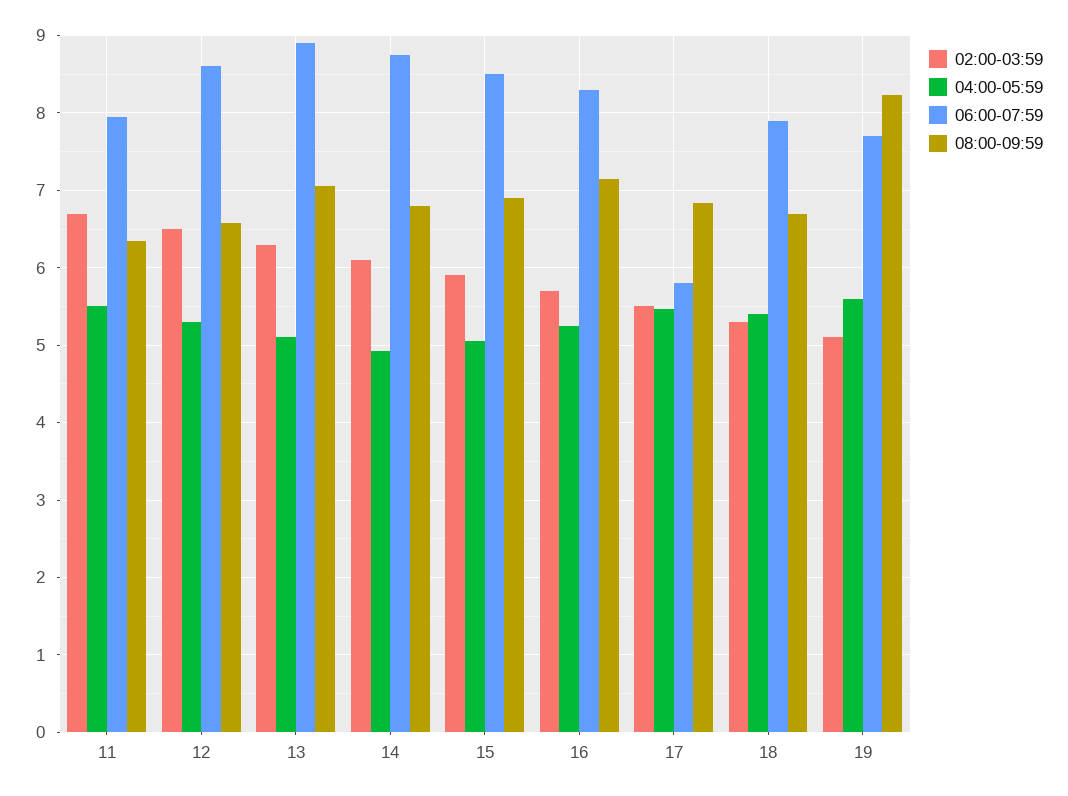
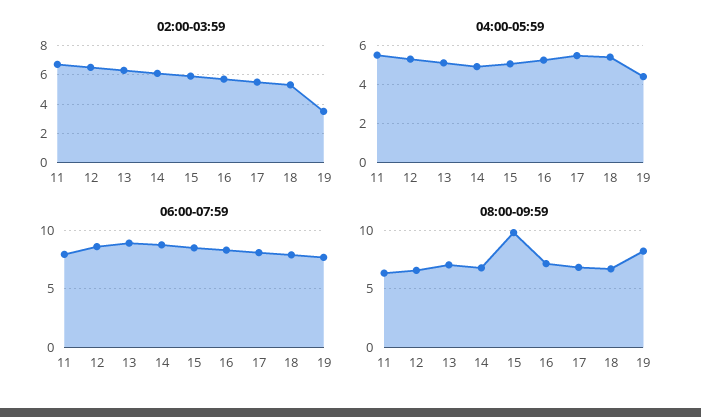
  {
    "02:00-03:59": {
      "11": 6.7,
      "12": 6.5,
      "13": 6.3,
      "14": 6.1,
      "15": 5.9,
      "16": 5.7,
      "17": 5.5,
      "18": 5.3,
-     "19": 5.1
+     "19": 3.5
    },
    "04:00-05:59": {
      "11": 5.5,
      "12": 5.3,
      "13": 5.1,
      "14": 4.9,
      "15": 5.1,
      "16": 5.3,
      "17": 5.5,
      "18": 5.4,
-     "19": 5.6
+     "19": 4.5
    },
    "06:00-07:59": {
      "11": 8,
      "12": 8.6,
      "13": 8.9,
      "14": 8.8,
      "15": 8.5,
      "16": 8.3,
-     "17": 5.8,
+     "17": 8,
      "18": 7.9,
      "19": 7.7
    },
    "08:00-09:59": {
      "11": 6.4,
      "12": 6.6,
      "13": 7.1,
      "14": 6.8,
-     "15": 6.9,
+     "15": 10,
      "16": 7.2,
      "17": 6.8,
      "18": 6.7,
      "19": 8.2
    }
  }

